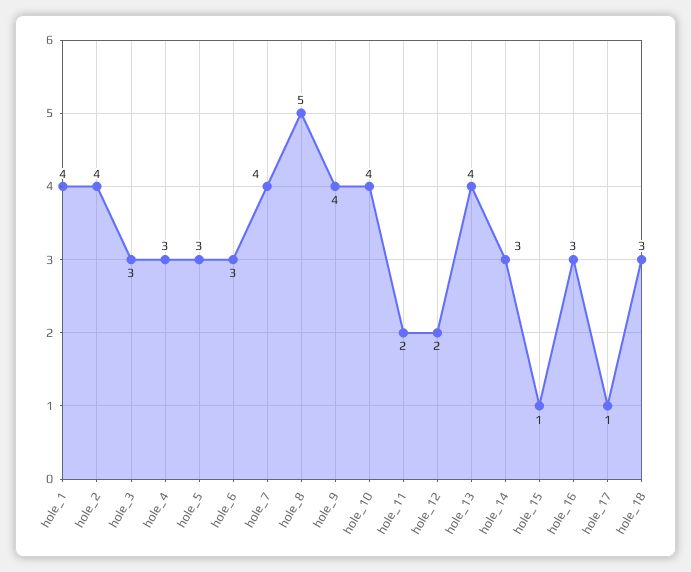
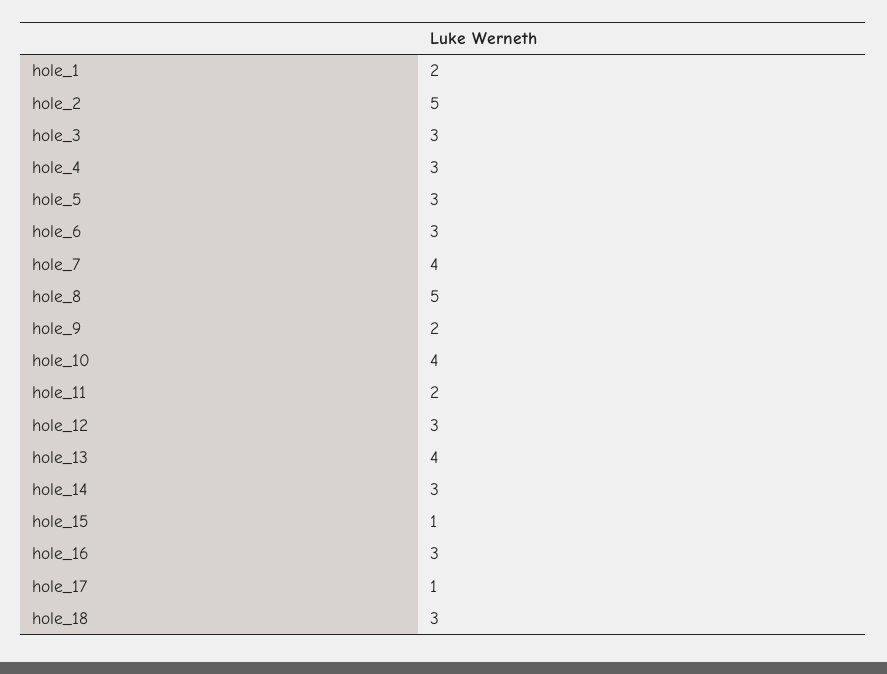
  {
-   "hole_1": 4,
+   "hole_1": 2,
-   "hole_2": 4,
+   "hole_2": 5,
    "hole_3": 3,
    "hole_4": 3,
    "hole_5": 3,
    "hole_6": 3,
    "hole_7": 4,
    "hole_8": 5,
-   "hole_9": 4,
+   "hole_9": 2,
    "hole_10": 4,
    "hole_11": 2,
-   "hole_12": 2,
+   "hole_12": 3,
    "hole_13": 4,
    "hole_14": 3,
    "hole_15": 1,
    "hole_16": 3,
    "hole_17": 1,
    "hole_18": 3
  }

